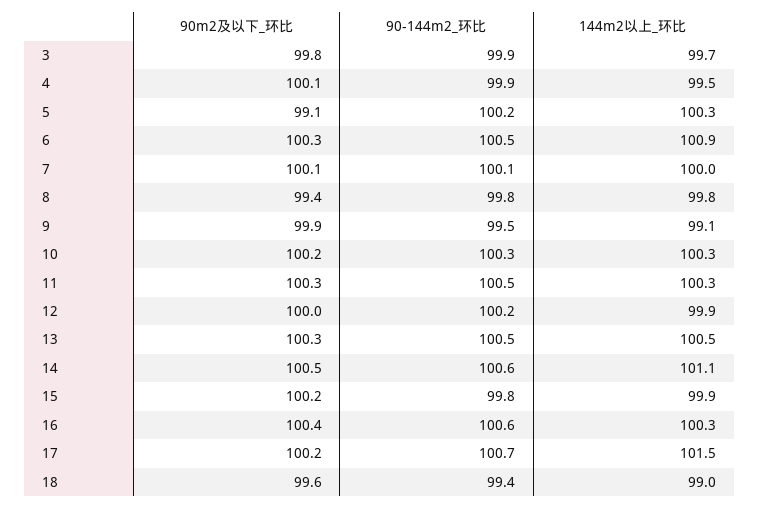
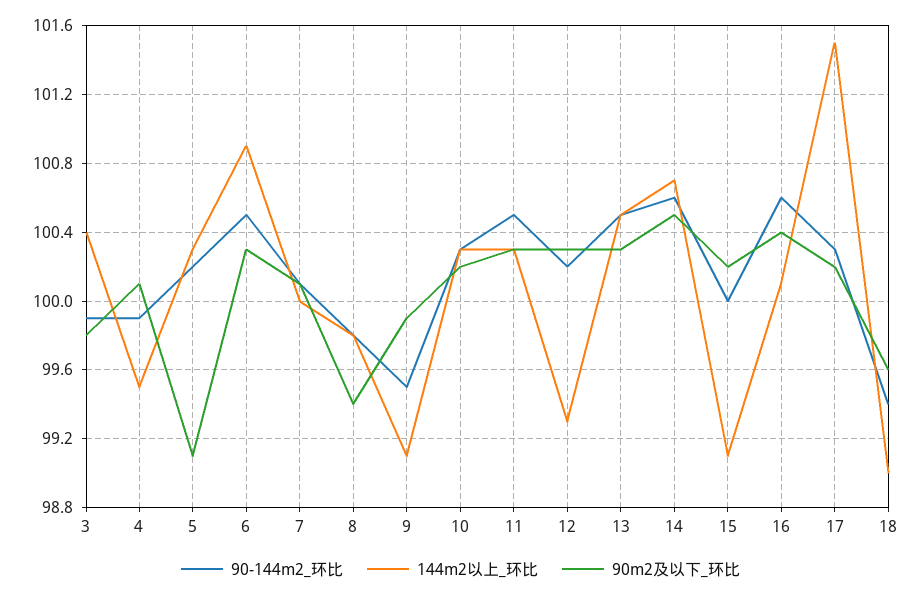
  {
    "90m2及以下_环比": {
      "3": 99.8,
      "4": 100.1,
      "5": 99.1,
      "6": 100.3,
      "7": 100.1,
      "8": 99.4,
      "9": 99.9,
      "10": 100.2,
      "11": 100.3,
-     "12": 100,
+     "12": 100.3,
      "13": 100.3,
      "14": 100.5,
      "15": 100.2,
      "16": 100.4,
      "17": 100.2,
      "18": 99.6
    },
    "90-144m2_环比": {
      "3": 99.9,
      "4": 99.9,
      "5": 100.2,
      "6": 100.5,
      "7": 100.1,
      "8": 99.8,
      "9": 99.5,
      "10": 100.3,
      "11": 100.5,
      "12": 100.2,
      "13": 100.5,
      "14": 100.6,
-     "15": 99.8,
+     "15": 100,
      "16": 100.6,
-     "17": 100.7,
+     "17": 100.3,
      "18": 99.4
    },
    "144m2以上_环比": {
-     "3": 99.7,
+     "3": 100.4,
      "4": 99.5,
      "5": 100.3,
      "6": 100.9,
      "7": 100,
      "8": 99.8,
      "9": 99.1,
      "10": 100.3,
      "11": 100.3,
-     "12": 99.9,
+     "12": 99.3,
      "13": 100.5,
-     "14": 101.1,
+     "14": 100.7,
-     "15": 99.9,
+     "15": 99.1,
-     "16": 100.3,
+     "16": 100.1,
      "17": 101.5,
      "18": 99
    }
  }

